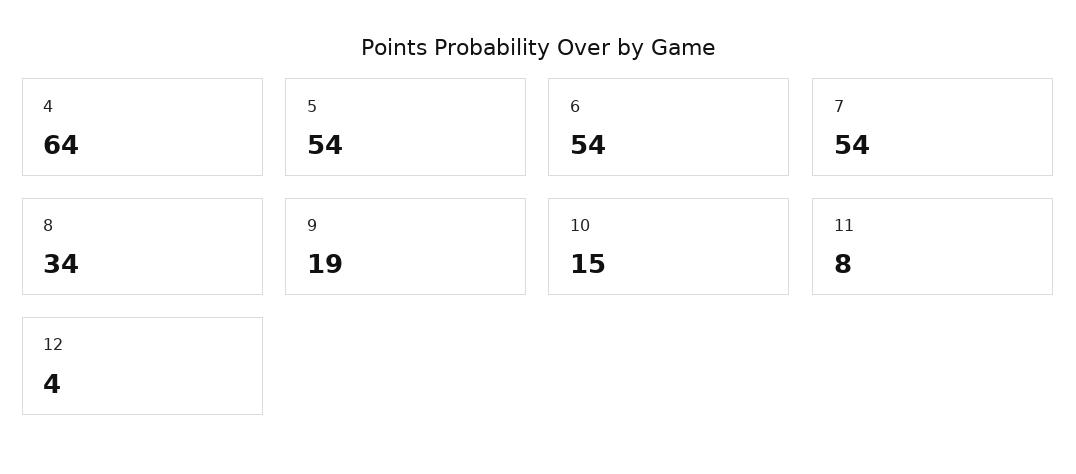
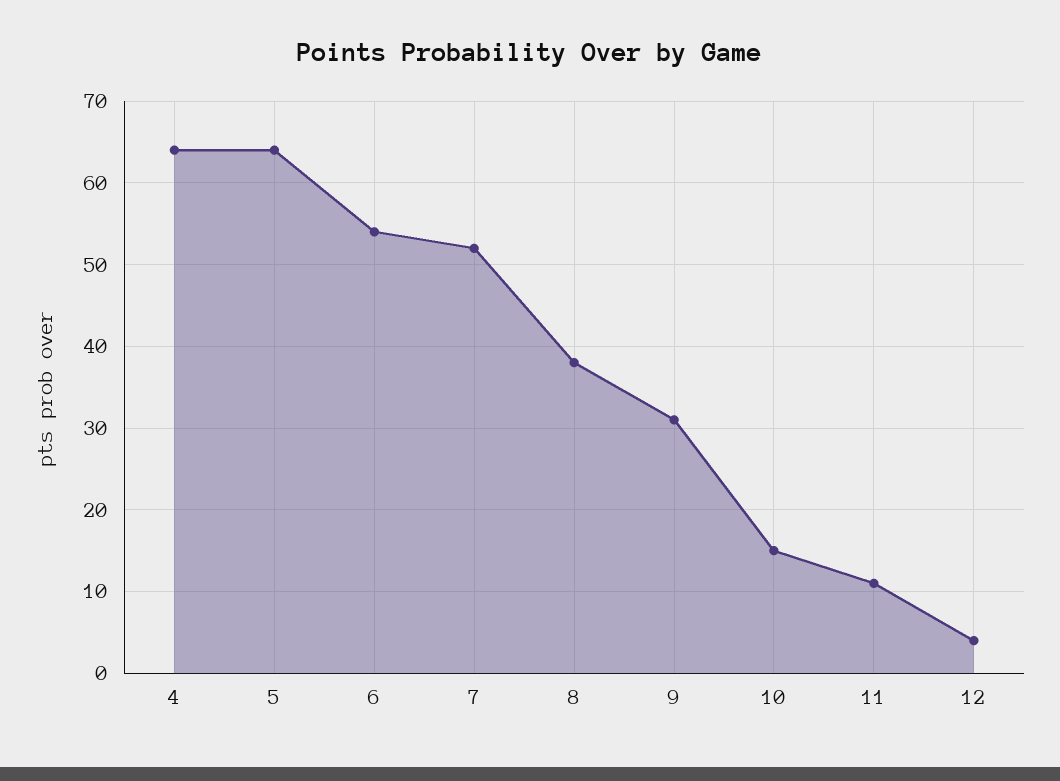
  {
    "4": 64,
-   "5": 54,
+   "5": 64,
    "6": 54,
-   "7": 54,
+   "7": 52,
-   "8": 34,
+   "8": 38,
-   "9": 19,
+   "9": 31,
    "10": 15,
-   "11": 8,
+   "11": 11,
    "12": 4
  }

